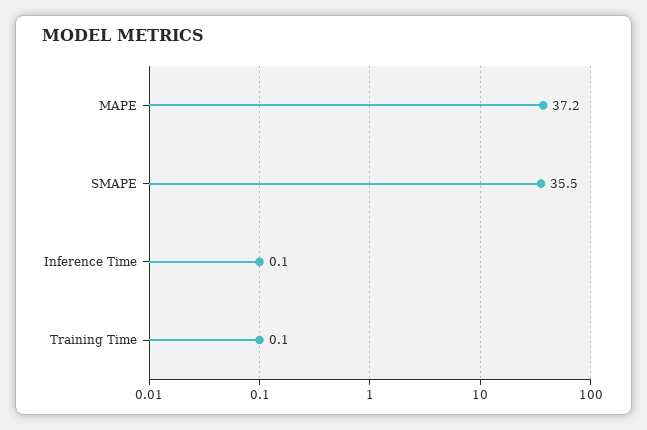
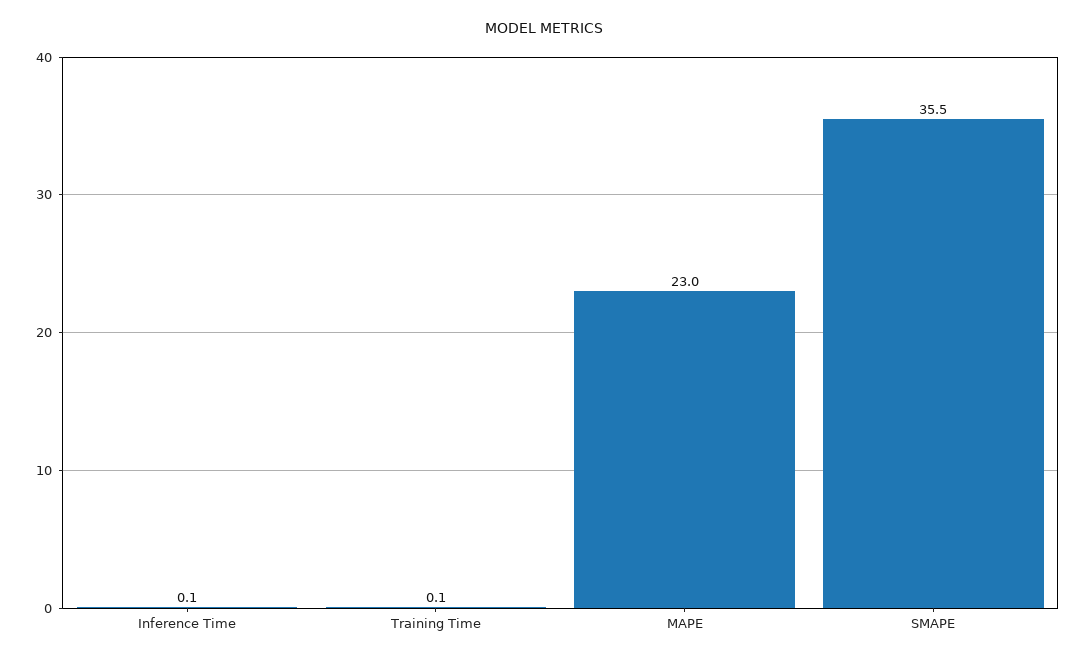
  {
-   "MAPE": 37.2,
+   "MAPE": 23,
    "SMAPE": 35.5,
    "Inference Time": 0.1,
    "Training Time": 0.1
  }

